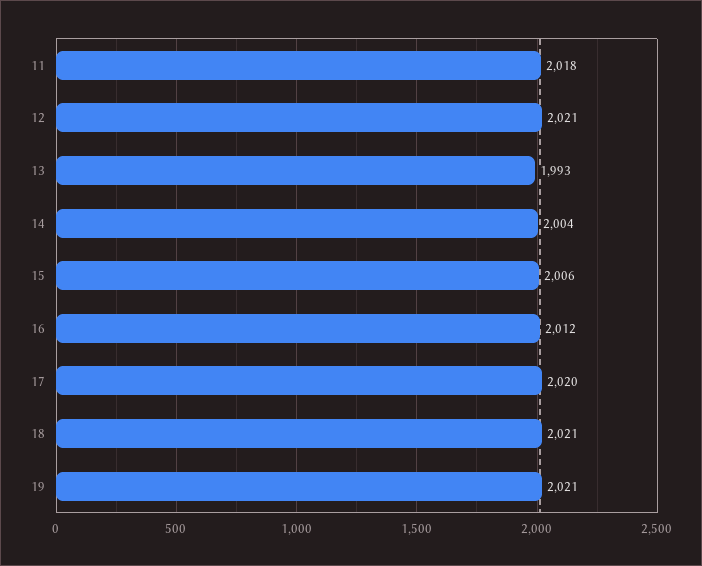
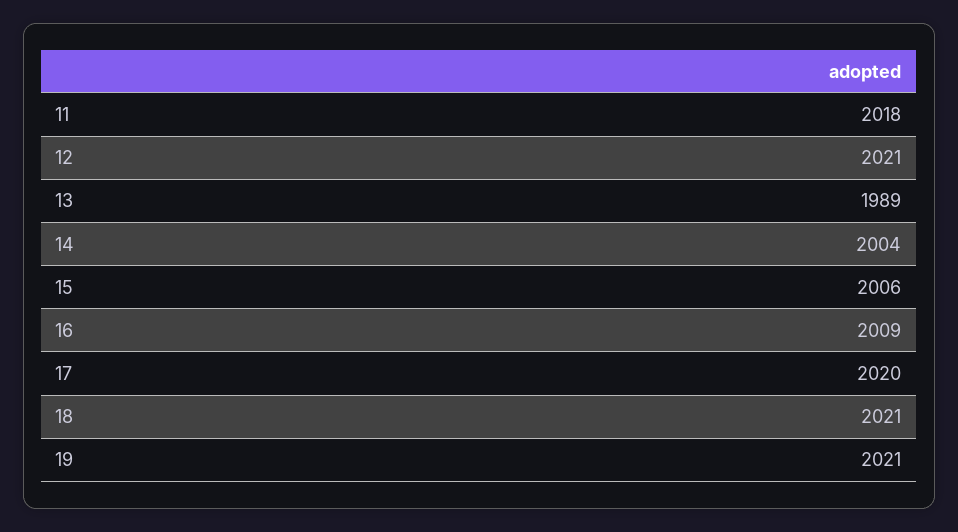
  {
    "11": 2018,
    "12": 2021,
-   "13": 1993,
+   "13": 1989,
    "14": 2004,
    "15": 2006,
-   "16": 2012,
+   "16": 2009,
    "17": 2020,
    "18": 2021,
    "19": 2021
  }

